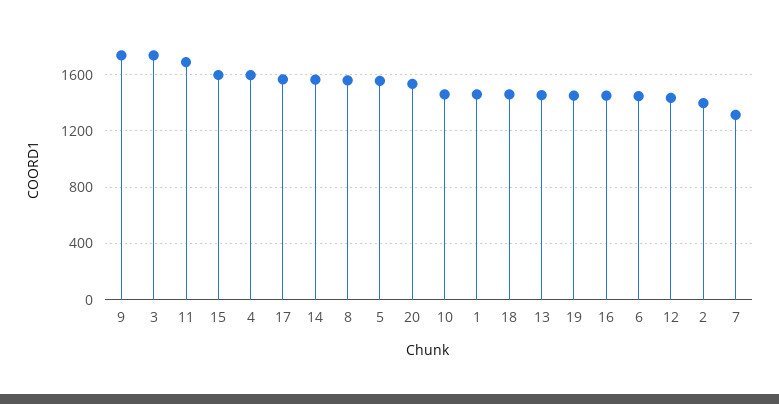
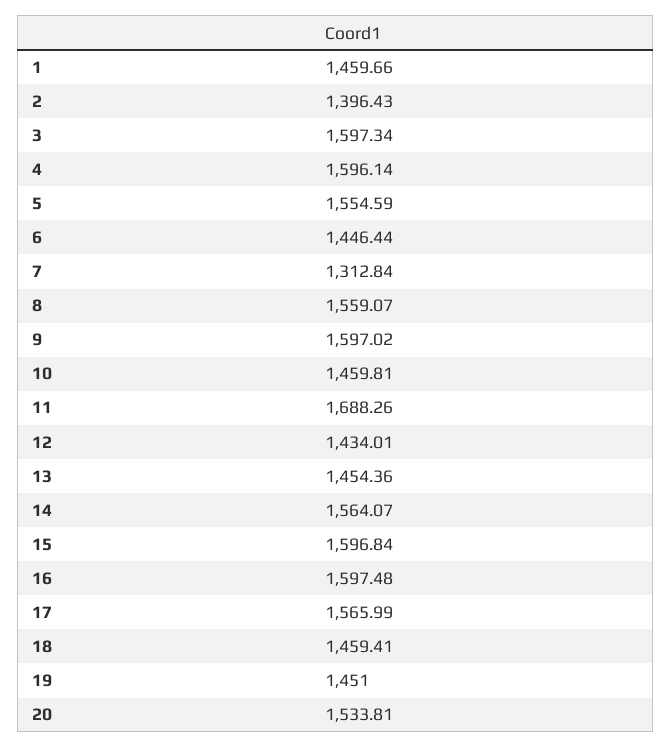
  {
-   "9": 1750,
+   "9": 1597.02,
-   "3": 1750,
+   "3": 1597.34,
    "11": 1688.26,
    "15": 1596.84,
    "4": 1596.14,
    "17": 1565.99,
    "14": 1564.07,
    "8": 1559.07,
    "5": 1554.59,
    "20": 1533.81,
    "10": 1459.81,
    "1": 1459.66,
    "18": 1459.41,
    "13": 1454.36,
    "19": 1451,
-   "16": 1450,
+   "16": 1597.48,
    "6": 1446.44,
    "12": 1434.01,
    "2": 1396.43,
    "7": 1312.84
  }

